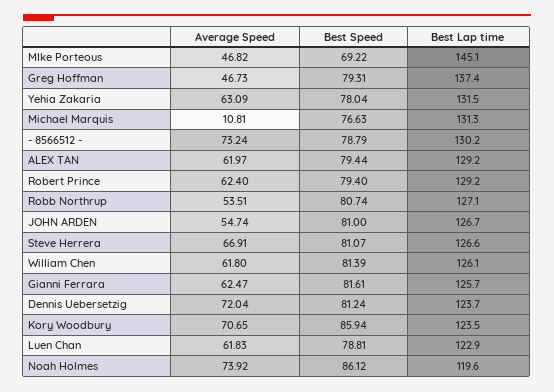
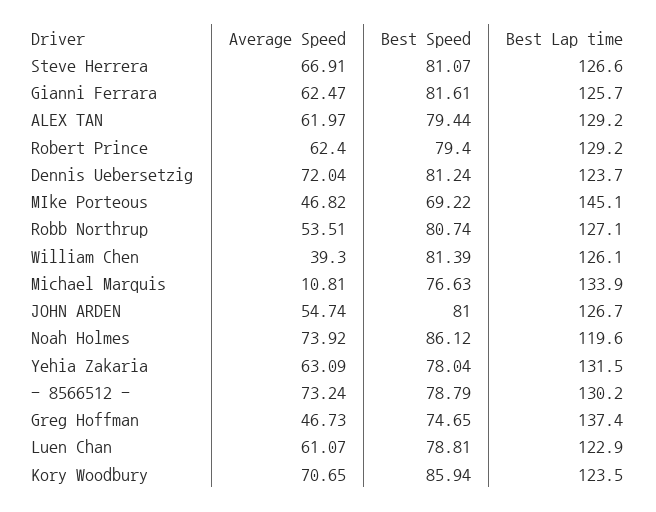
  {
    "Average Speed": {
      "MIke Porteous": 46.82,
      "Greg Hoffman": 46.73,
      "Yehia Zakaria": 63.09,
      "Michael Marquis": 10.81,
      "- 8566512 -": 73.24,
      "ALEX TAN": 61.97,
      "Robert Prince": 62.4,
      "Robb Northrup": 53.51,
      "JOHN ARDEN": 54.74,
      "Steve Herrera": 66.91,
-     "William Chen": 61.8,
+     "William Chen": 39.3,
      "Gianni Ferrara": 62.47,
      "Dennis Uebersetzig": 72.04,
      "Kory Woodbury": 70.65,
-     "Luen Chan": 61.83,
+     "Luen Chan": 61.07,
      "Noah Holmes": 73.92
    },
    "Best Speed": {
      "MIke Porteous": 69.22,
-     "Greg Hoffman": 79.31,
+     "Greg Hoffman": 74.65,
      "Yehia Zakaria": 78.04,
      "Michael Marquis": 76.63,
      "- 8566512 -": 78.79,
      "ALEX TAN": 79.44,
      "Robert Prince": 79.4,
      "Robb Northrup": 80.74,
      "JOHN ARDEN": 81,
      "Steve Herrera": 81.07,
      "William Chen": 81.39,
      "Gianni Ferrara": 81.61,
      "Dennis Uebersetzig": 81.24,
      "Kory Woodbury": 85.94,
      "Luen Chan": 78.81,
      "Noah Holmes": 86.12
    },
    "Best Lap time": {
      "MIke Porteous": 145.1,
      "Greg Hoffman": 137.4,
      "Yehia Zakaria": 131.5,
-     "Michael Marquis": 131.3,
+     "Michael Marquis": 133.9,
      "- 8566512 -": 130.2,
      "ALEX TAN": 129.2,
      "Robert Prince": 129.2,
      "Robb Northrup": 127.1,
      "JOHN ARDEN": 126.7,
      "Steve Herrera": 126.6,
      "William Chen": 126.1,
      "Gianni Ferrara": 125.7,
      "Dennis Uebersetzig": 123.7,
      "Kory Woodbury": 123.5,
      "Luen Chan": 122.9,
      "Noah Holmes": 119.6
    }
  }

